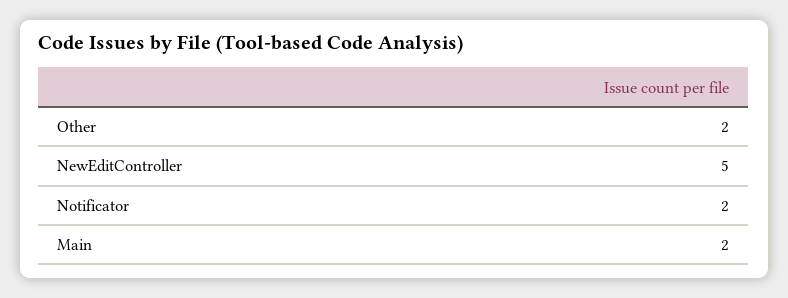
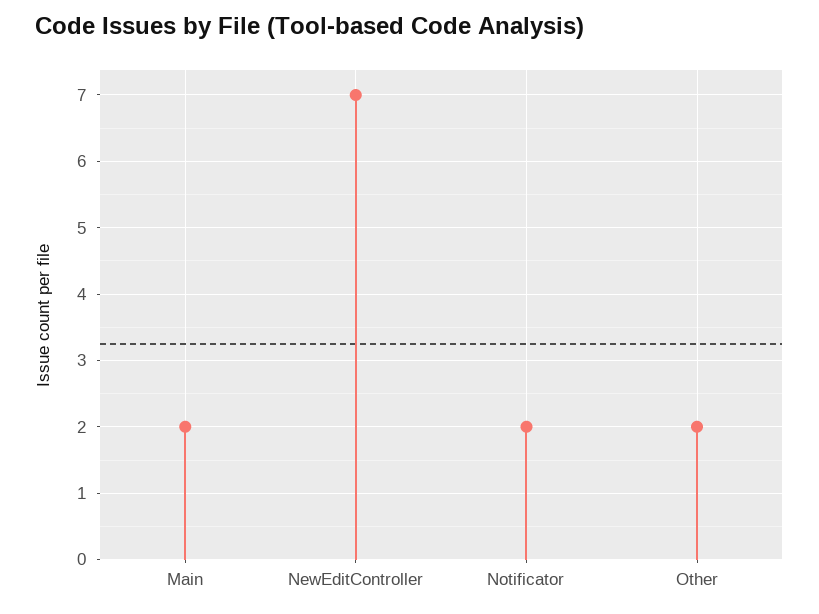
  {
    "Other": 2,
-   "NewEditController": 5,
+   "NewEditController": 7,
    "Notificator": 2,
    "Main": 2
  }

